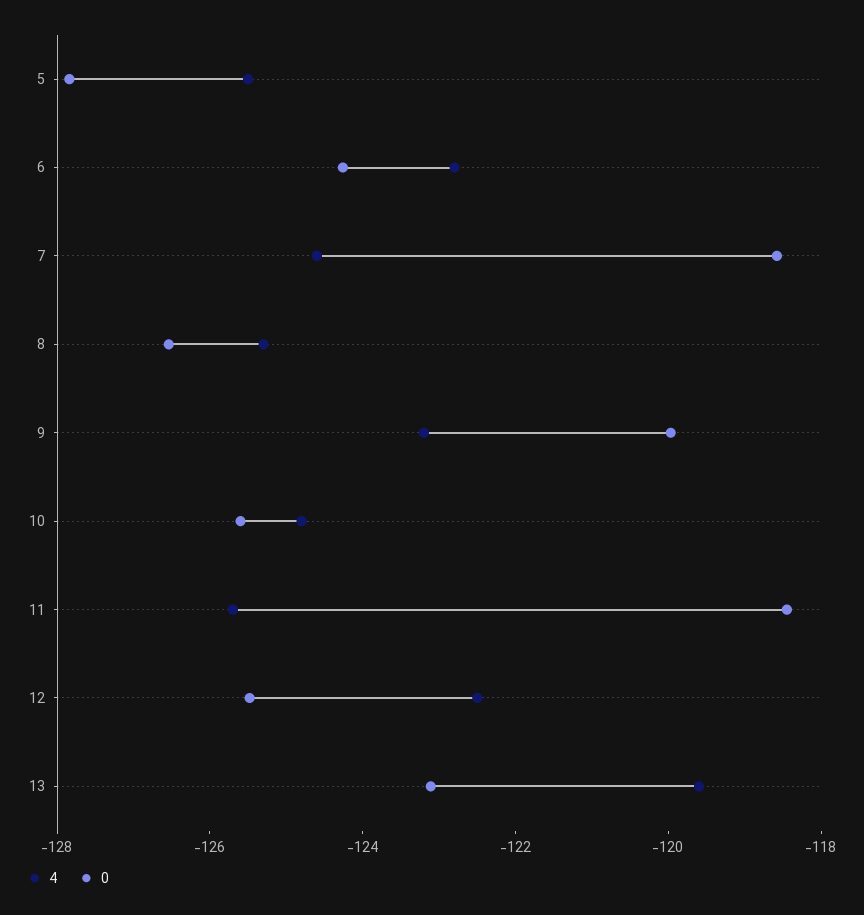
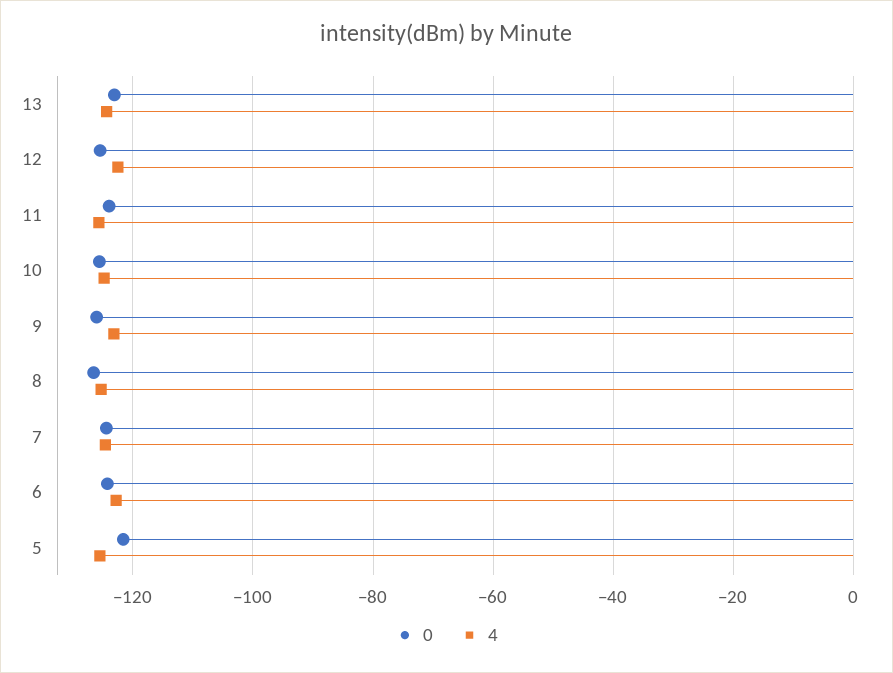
  {
    "4": {
      "5": -125.5,
      "6": -123,
      "7": -124.5,
      "8": -125.5,
      "9": -123,
      "10": -125,
      "11": -125.5,
      "12": -122.5,
-     "13": -119.5
+     "13": -124
    },
    "0": {
-     "5": -128,
+     "5": -122,
      "6": -124.5,
-     "7": -118.5,
+     "7": -124,
      "8": -126.5,
-     "9": -120,
+     "9": -126,
      "10": -125.5,
-     "11": -118.5,
+     "11": -124,
      "12": -125.5,
      "13": -123
    }
  }

